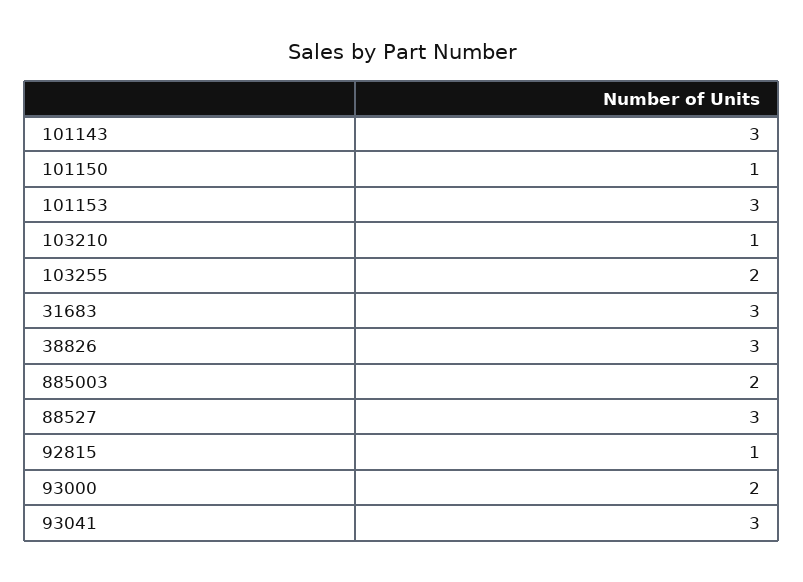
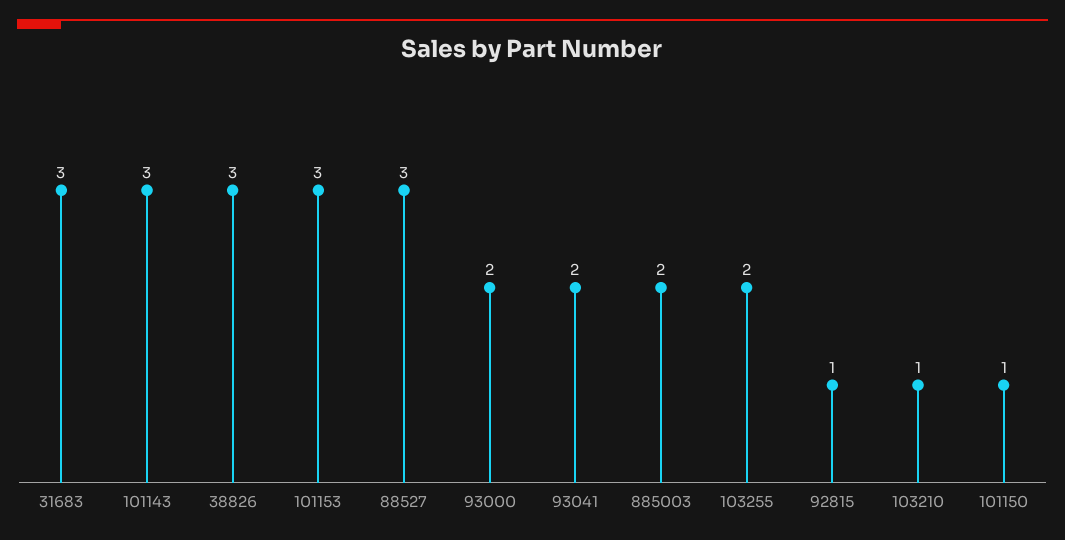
  {
    "101143": 3,
    "101150": 1,
    "101153": 3,
    "103210": 1,
    "103255": 2,
    "31683": 3,
    "38826": 3,
    "885003": 2,
    "88527": 3,
    "92815": 1,
    "93000": 2,
-   "93041": 3
+   "93041": 2
  }

